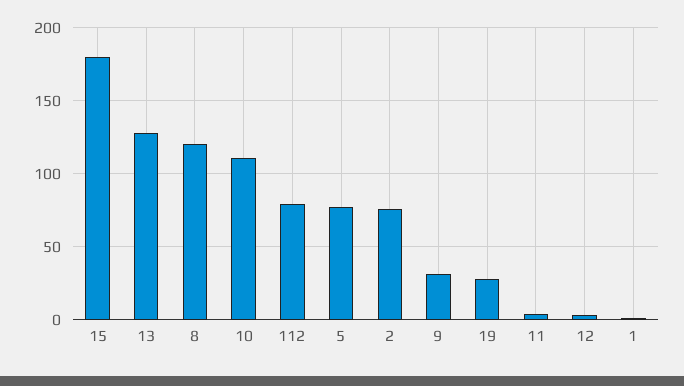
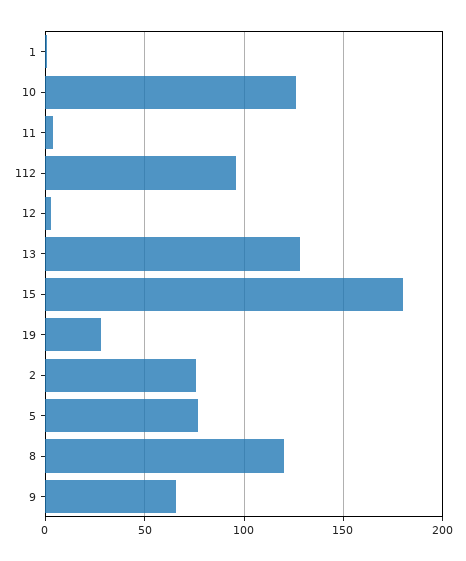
  {
    "15": 180,
    "13": 130,
    "8": 120,
-   "10": 110,
+   "10": 125,
-   "112": 80,
+   "112": 95,
    "5": 75,
    "2": 75,
-   "9": 30,
+   "9": 65,
    "19": 30,
    "11": 5,
    "12": 5,
    "1": 0
  }

